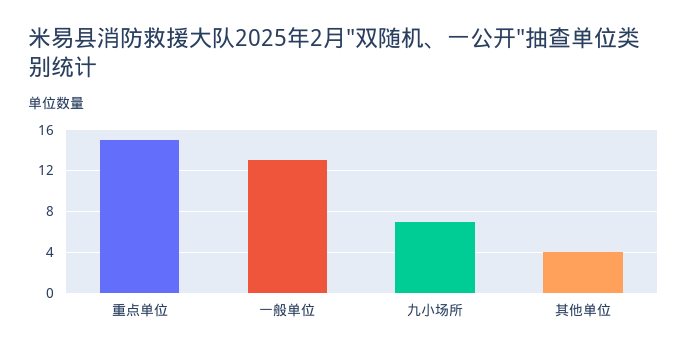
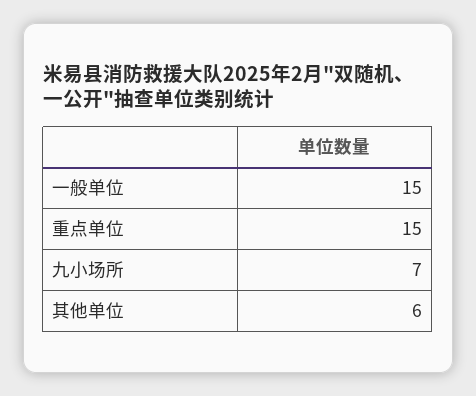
  {
    "重点单位": 15,
-   "一般单位": 13,
+   "一般单位": 15,
    "九小场所": 7,
-   "其他单位": 4
+   "其他单位": 6
  }

